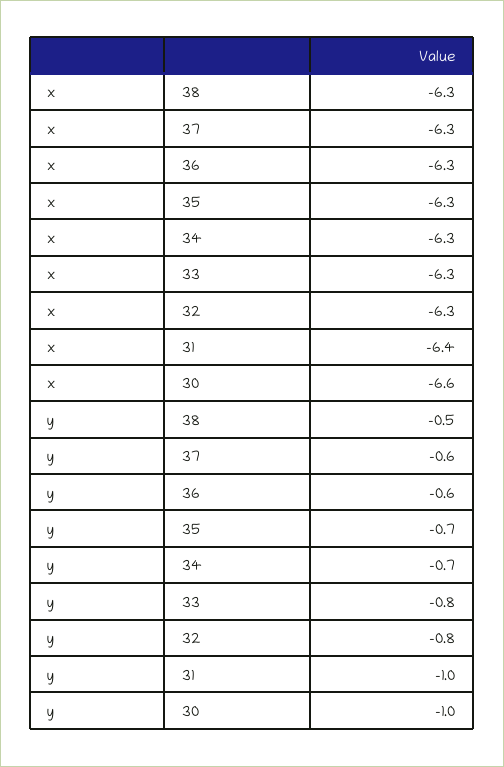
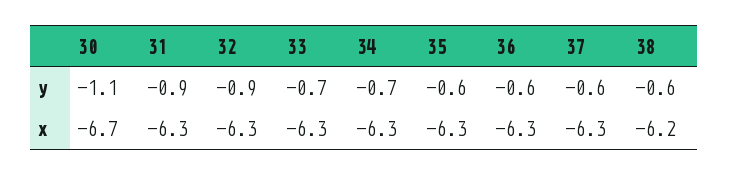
  {
    "x": {
-     "38": -6.3,
+     "38": -6.2,
      "37": -6.3,
      "36": -6.3,
      "35": -6.3,
      "34": -6.3,
      "33": -6.3,
      "32": -6.3,
-     "31": -6.4,
+     "31": -6.3,
-     "30": -6.6
+     "30": -6.7
    },
    "y": {
-     "38": -0.5,
+     "38": -0.6,
      "37": -0.6,
      "36": -0.6,
-     "35": -0.7,
+     "35": -0.6,
      "34": -0.7,
-     "33": -0.8,
+     "33": -0.7,
-     "32": -0.8,
+     "32": -0.9,
-     "31": -1,
+     "31": -0.9,
-     "30": -1
+     "30": -1.1
    }
  }

